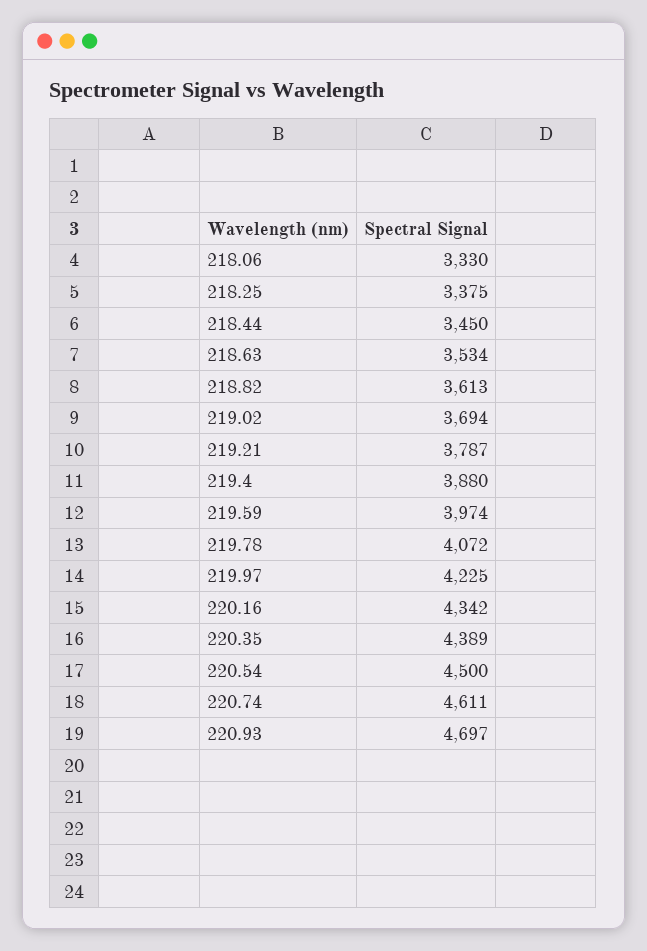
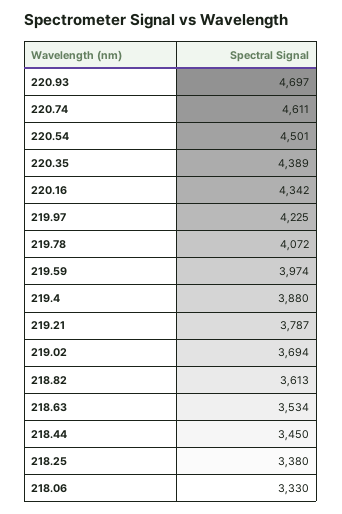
  {
    "218.06": 3330,
-   "218.25": 3375,
+   "218.25": 3380,
    "218.44": 3450,
    "218.63": 3534,
    "218.82": 3613,
    "219.02": 3694,
    "219.21": 3787,
    "219.4": 3880,
    "219.59": 3974,
    "219.78": 4072,
    "219.97": 4225,
    "220.16": 4342,
    "220.35": 4389,
-   "220.54": 4500,
+   "220.54": 4501,
    "220.74": 4611,
    "220.93": 4697
  }

